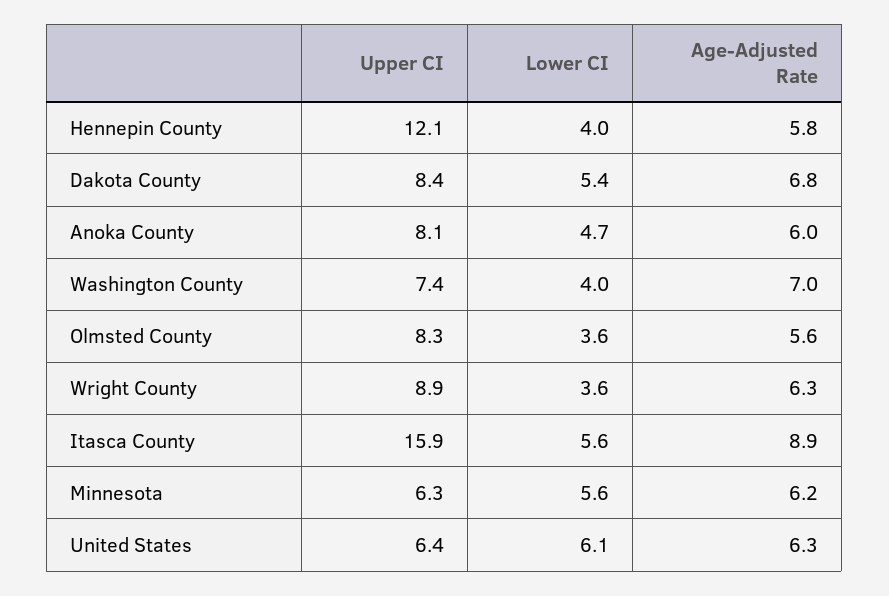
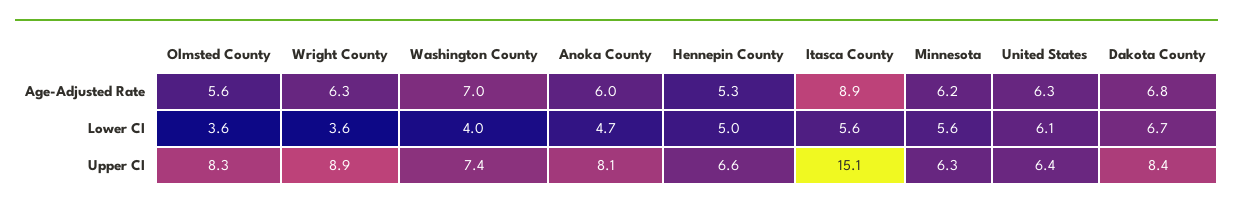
  {
    "Upper CI": {
-     "Hennepin County": 12.1,
+     "Hennepin County": 6.6,
      "Dakota County": 8.4,
      "Anoka County": 8.1,
      "Washington County": 7.4,
      "Olmsted County": 8.3,
      "Wright County": 8.9,
-     "Itasca County": 15.9,
+     "Itasca County": 15.1,
      "Minnesota": 6.3,
      "United States": 6.4
    },
    "Lower CI": {
-     "Hennepin County": 4,
+     "Hennepin County": 5,
-     "Dakota County": 5.4,
+     "Dakota County": 6.7,
      "Anoka County": 4.7,
      "Washington County": 4,
      "Olmsted County": 3.6,
      "Wright County": 3.6,
      "Itasca County": 5.6,
      "Minnesota": 5.6,
      "United States": 6.1
    },
    "Age-Adjusted Rate": {
-     "Hennepin County": 5.8,
+     "Hennepin County": 5.3,
      "Dakota County": 6.8,
      "Anoka County": 6,
      "Washington County": 7,
      "Olmsted County": 5.6,
      "Wright County": 6.3,
      "Itasca County": 8.9,
      "Minnesota": 6.2,
      "United States": 6.3
    }
  }

